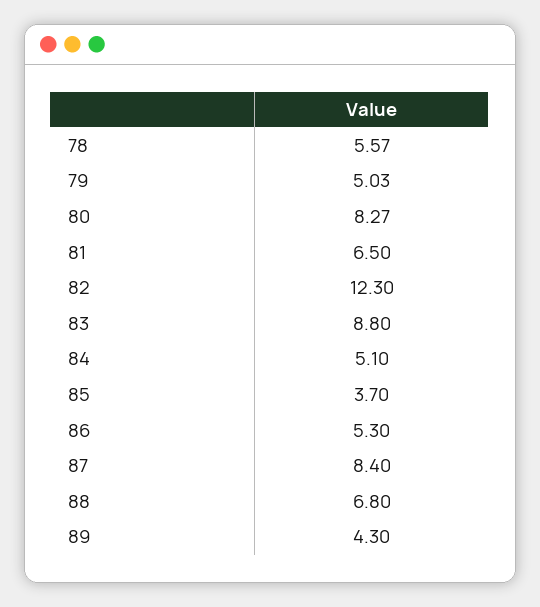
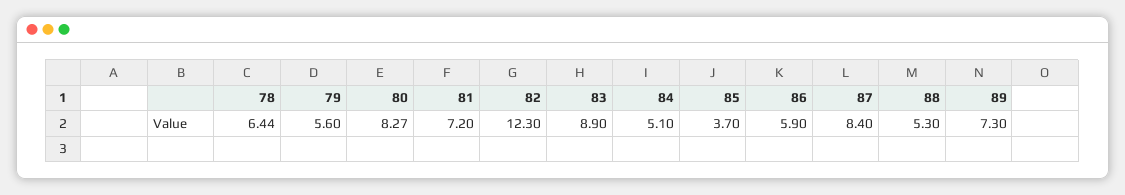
  {
-   "78": 5.57,
+   "78": 6.44,
-   "79": 5.03,
+   "79": 5.6,
    "80": 8.27,
-   "81": 6.5,
+   "81": 7.2,
    "82": 12.3,
-   "83": 8.8,
+   "83": 8.9,
    "84": 5.1,
    "85": 3.7,
-   "86": 5.3,
+   "86": 5.9,
    "87": 8.4,
-   "88": 6.8,
+   "88": 5.3,
-   "89": 4.3
+   "89": 7.3
  }

